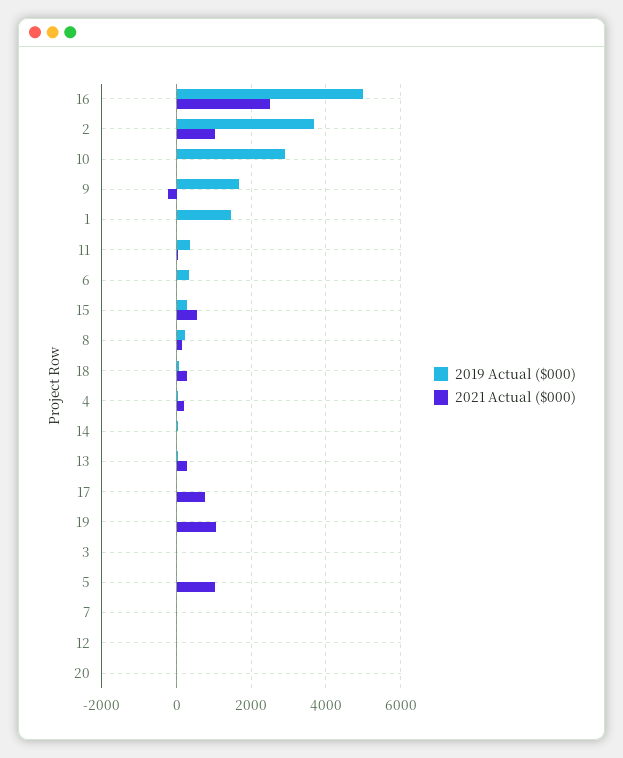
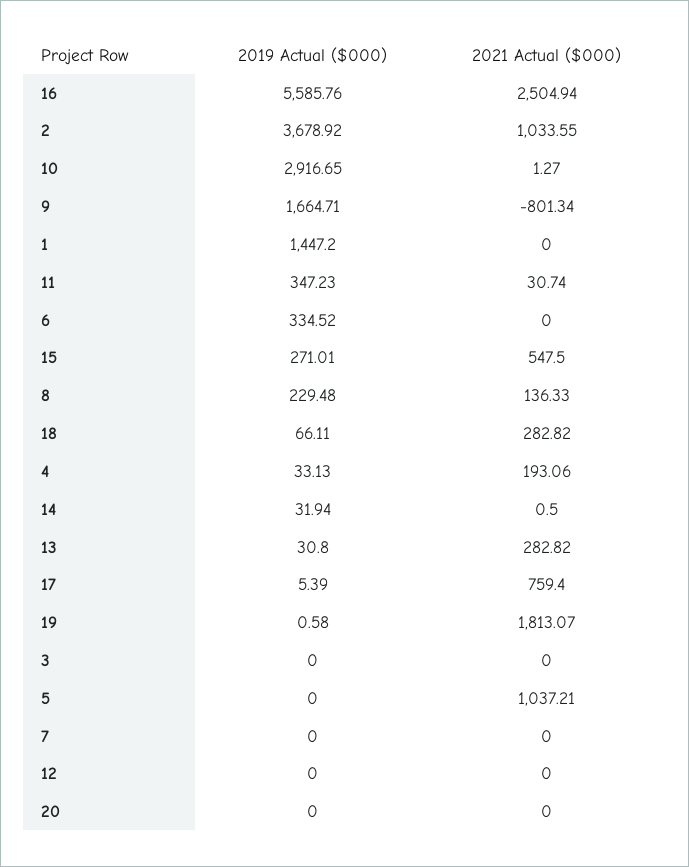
  {
    "2019 Actual ($000)": {
-     "16": 5000,
+     "16": 5585.76,
      "2": 3678.92,
      "10": 2916.65,
      "9": 1664.71,
      "1": 1447.2,
      "11": 347.23,
      "6": 334.52,
      "15": 271.01,
      "8": 229.48,
      "18": 66.11,
      "4": 33.13,
      "14": 31.94,
      "13": 30.8,
      "17": 5.39,
      "19": 0.58,
      "3": 0,
      "5": 0,
      "7": 0,
      "12": 0,
      "20": 0
    },
    "2021 Actual ($000)": {
      "16": 2504.94,
      "2": 1033.55,
      "10": 1.27,
-     "9": -200,
+     "9": -801.34,
      "1": 0,
      "11": 30.74,
      "6": 0,
      "15": 547.5,
      "8": 136.33,
      "18": 282.82,
      "4": 193.06,
      "14": 0.5,
      "13": 282.82,
      "17": 759.4,
-     "19": 1000,
+     "19": 1813.07,
      "3": 0,
      "5": 1037.21,
      "7": 0,
      "12": 0,
      "20": 0
    }
  }

